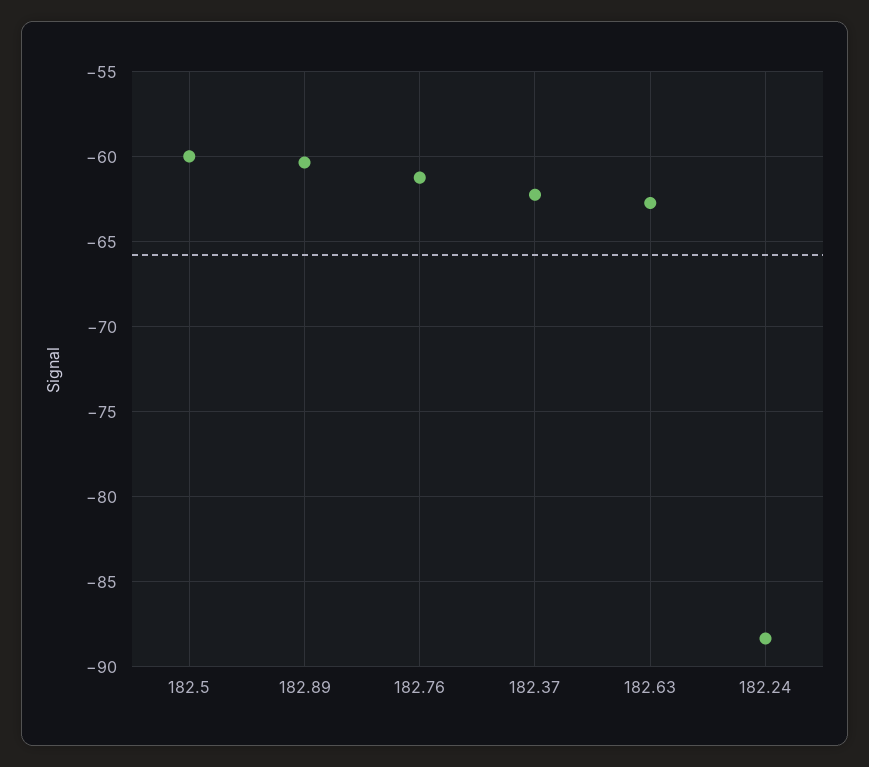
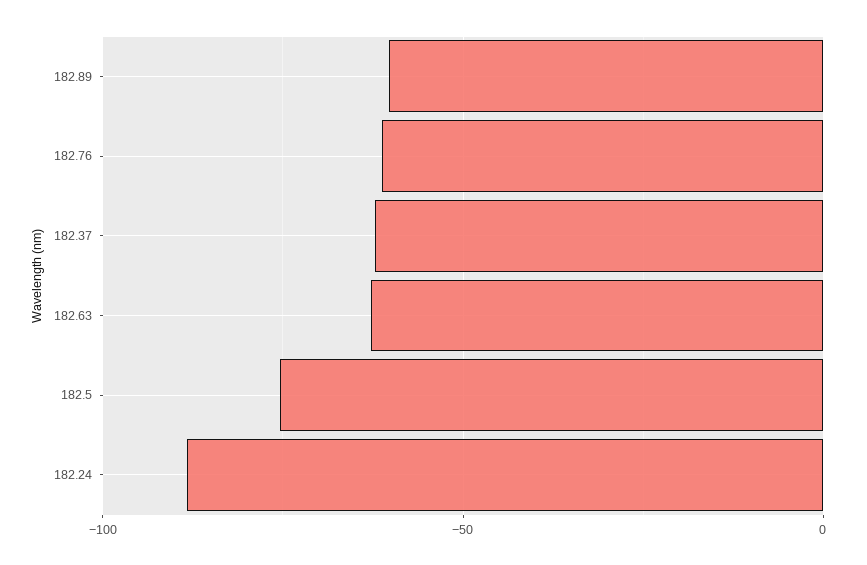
  {
-   "182.5": -60,
+   "182.5": -75,
    "182.89": -60.5,
    "182.76": -61,
    "182.37": -62,
    "182.63": -62.5,
    "182.24": -88.5
  }

